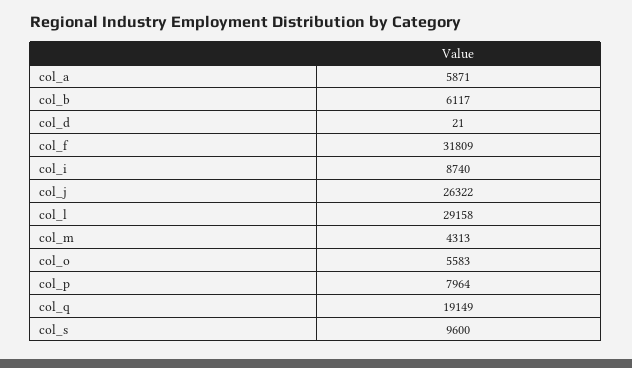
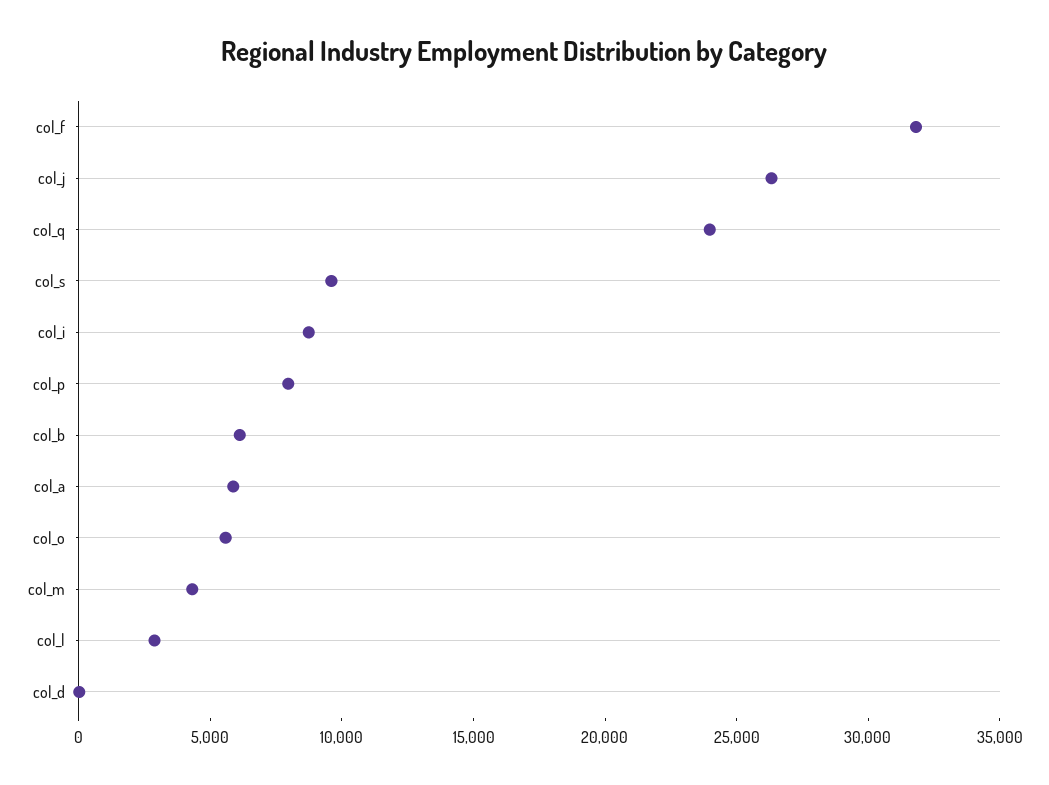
  {
    "col_a": 5871,
    "col_b": 6117,
    "col_d": 21,
    "col_f": 31809,
    "col_i": 8740,
    "col_j": 26322,
-   "col_l": 29158,
+   "col_l": 3000,
    "col_m": 4313,
    "col_o": 5583,
    "col_p": 7964,
-   "col_q": 19149,
+   "col_q": 24000,
    "col_s": 9600
  }

